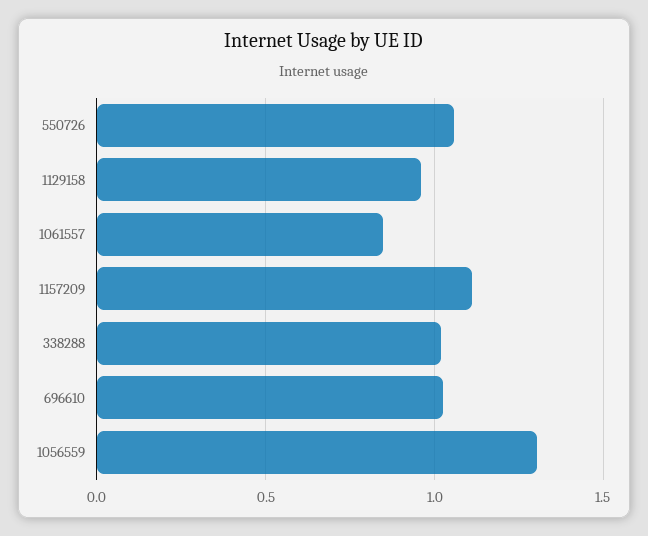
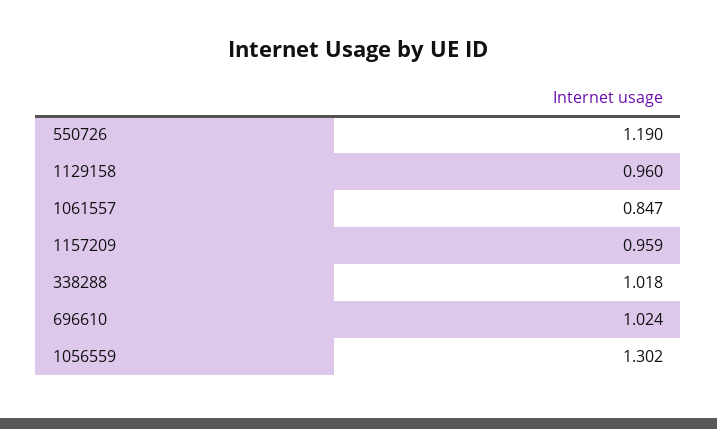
  {
-   "550726": 1.05,
+   "550726": 1.19,
    "1129158": 0.96,
    "1061557": 0.847,
-   "1157209": 1.1,
+   "1157209": 0.959,
    "338288": 1.018,
    "696610": 1.024,
    "1056559": 1.302
  }

